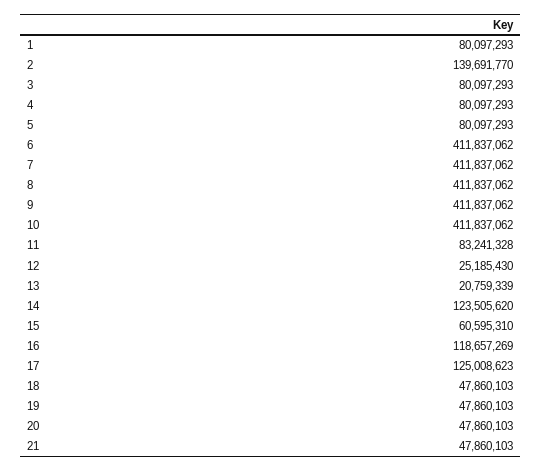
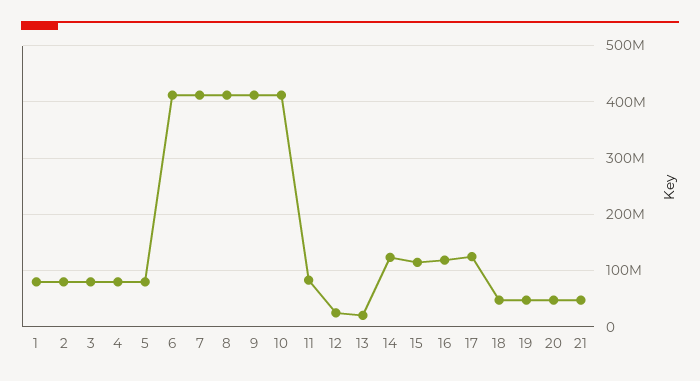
  {
    "1": 80097293,
-   "2": 139691770,
+   "2": 80000000,
    "3": 80097293,
    "4": 80097293,
    "5": 80097293,
    "6": 411837062,
    "7": 411837062,
    "8": 411837062,
    "9": 411837062,
    "10": 411837062,
    "11": 83241328,
    "12": 25185430,
    "13": 20759339,
    "14": 123505620,
-   "15": 60595310,
+   "15": 120000000,
    "16": 118657269,
    "17": 125008623,
    "18": 47860103,
    "19": 47860103,
    "20": 47860103,
    "21": 47860103
  }

